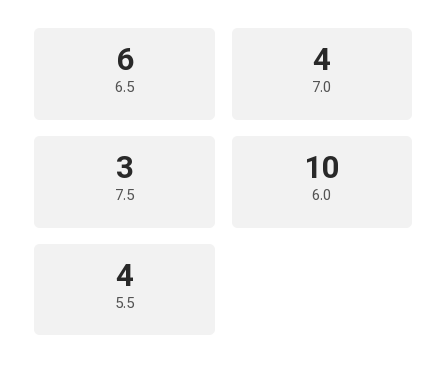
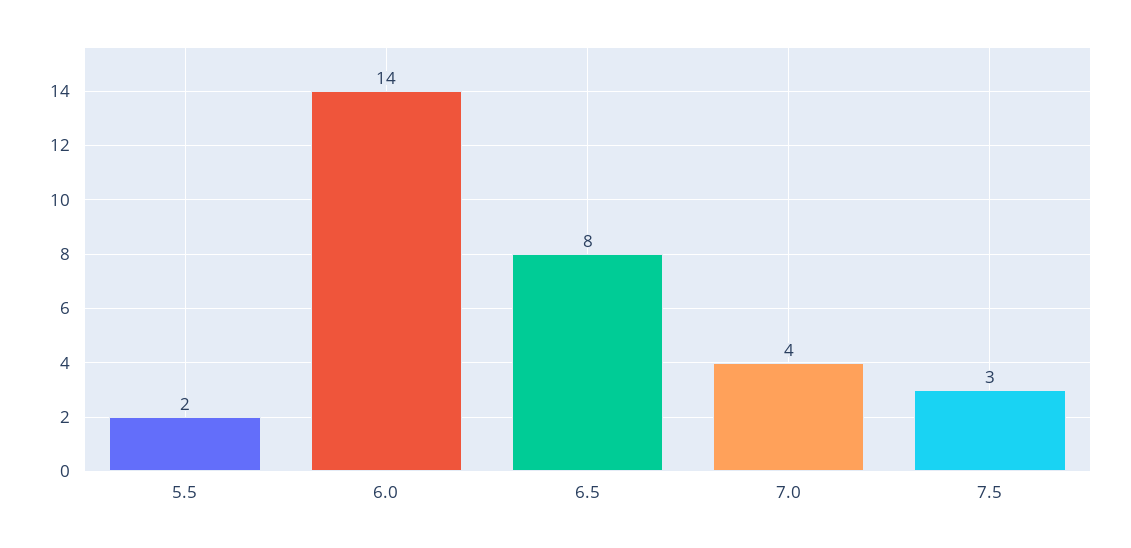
  {
-   "6.5": 6,
+   "6.5": 8,
    "7.0": 4,
    "7.5": 3,
-   "6.0": 10,
+   "6.0": 14,
-   "5.5": 4
+   "5.5": 2
  }

